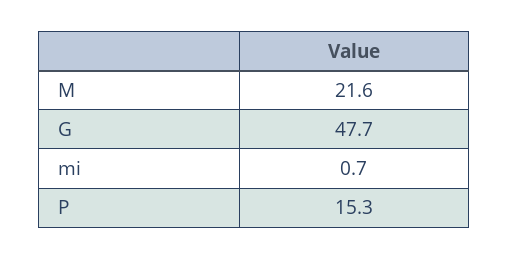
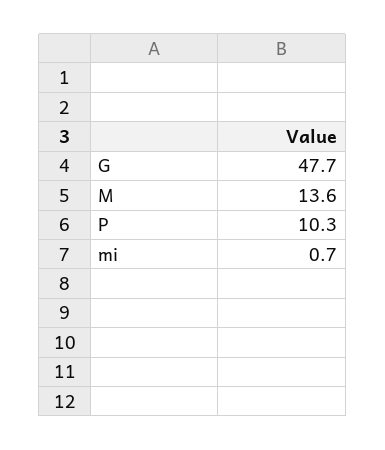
  {
-   "M": 21.6,
+   "M": 13.6,
    "G": 47.7,
    "mi": 0.7,
-   "P": 15.3
+   "P": 10.3
  }

